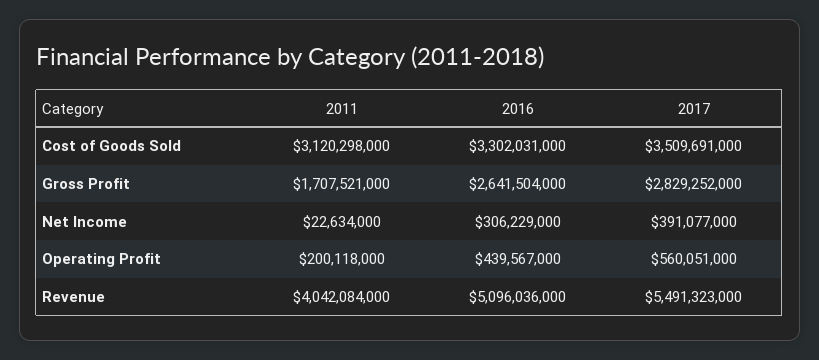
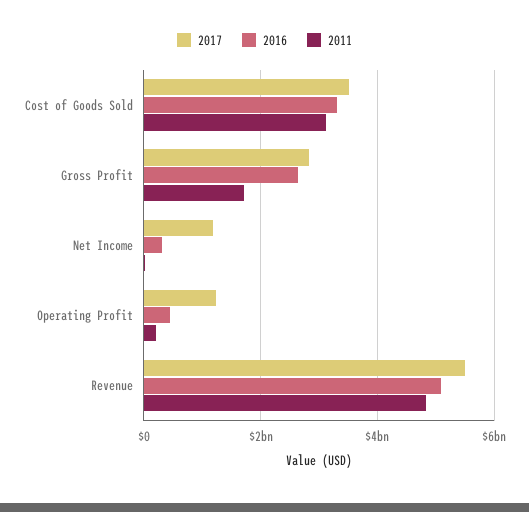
  {
    "2011": {
      "Cost of Goods Sold": 3120298000,
      "Gross Profit": 1707521000,
      "Net Income": 22634000,
      "Operating Profit": 200118000,
-     "Revenue": 4042084000
+     "Revenue": 4800000000
    },
    "2016": {
      "Cost of Goods Sold": 3302031000,
      "Gross Profit": 2641504000,
      "Net Income": 306229000,
      "Operating Profit": 439567000,
      "Revenue": 5096036000
    },
    "2017": {
      "Cost of Goods Sold": 3509691000,
      "Gross Profit": 2829252000,
-     "Net Income": 391077000,
+     "Net Income": 1200000000,
-     "Operating Profit": 560051000,
+     "Operating Profit": 1200000000,
      "Revenue": 5491323000
    }
  }

